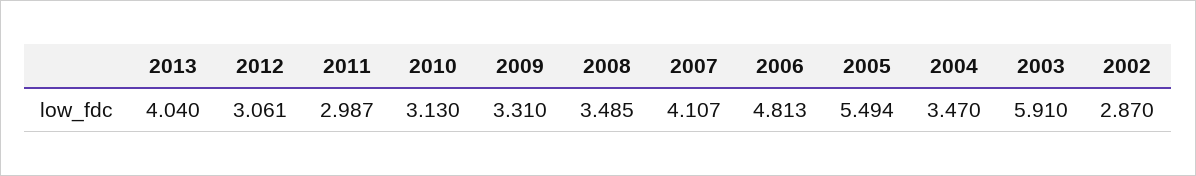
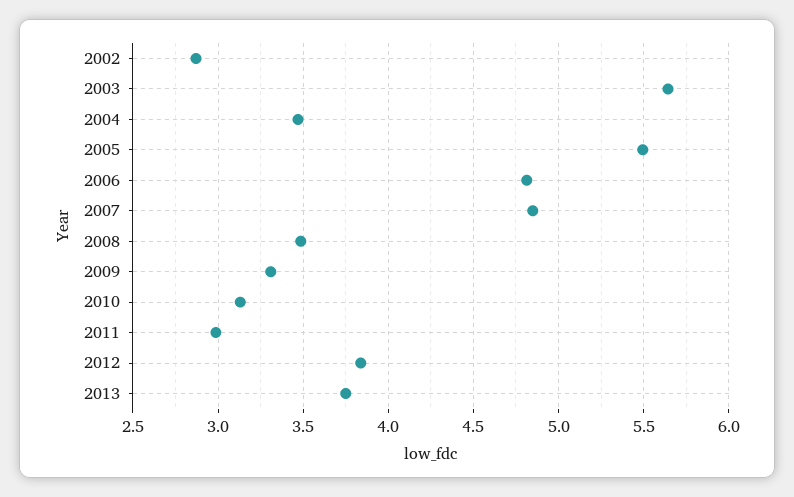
  {
-   "2013": 4.04,
+   "2013": 3.75,
-   "2012": 3.061,
+   "2012": 3.85,
    "2011": 2.987,
    "2010": 3.13,
    "2009": 3.31,
    "2008": 3.485,
-   "2007": 4.107,
+   "2007": 4.85,
    "2006": 4.813,
    "2005": 5.494,
    "2004": 3.47,
-   "2003": 5.91,
+   "2003": 5.65,
    "2002": 2.87
  }

